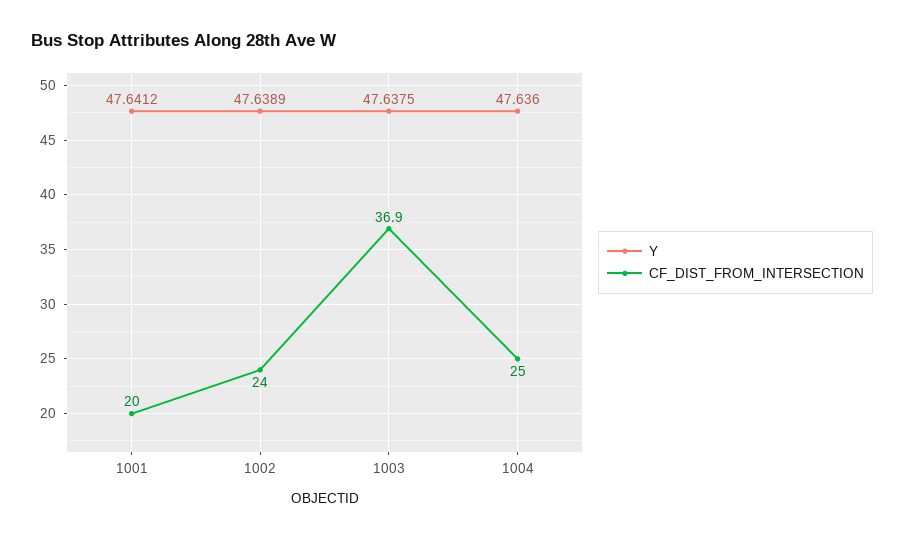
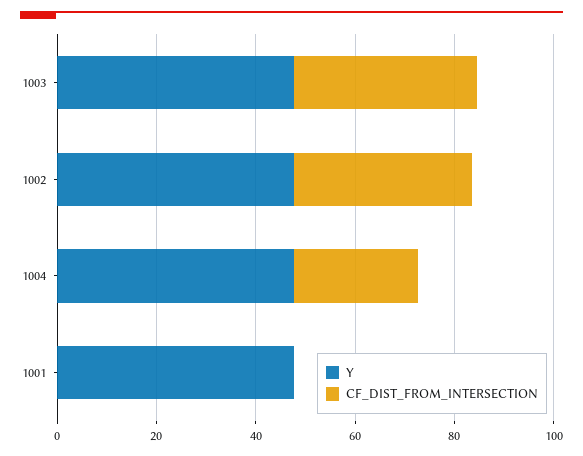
  {
    "Y": {
      "1001": 47.6412,
      "1002": 47.6389,
      "1003": 47.6375,
      "1004": 47.636
    },
    "CF_DIST_FROM_INTERSECTION": {
-     "1001": 20,
+     "1001": 0,
-     "1002": 24,
+     "1002": 35,
      "1003": 36.9,
      "1004": 25
    }
  }

